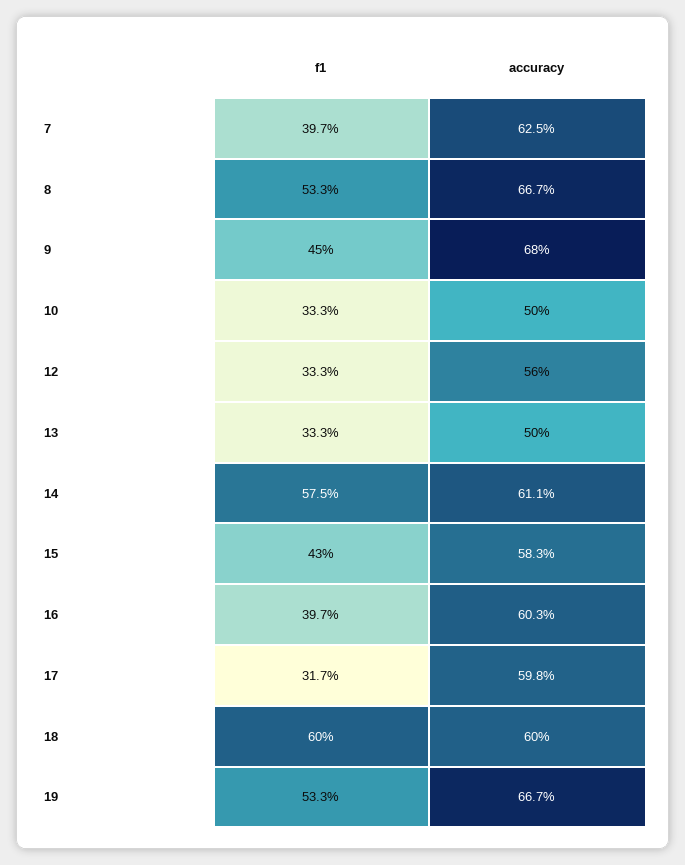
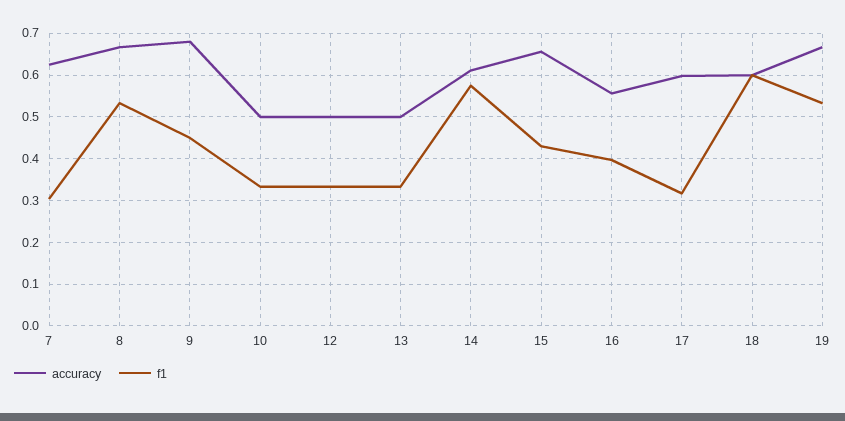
  {
    "f1": {
-     "7": 0.397,
+     "7": 0.3,
      "8": 0.533,
      "9": 0.45,
      "10": 0.333,
      "12": 0.333,
      "13": 0.333,
      "14": 0.575,
      "15": 0.43,
      "16": 0.397,
      "17": 0.317,
      "18": 0.6,
      "19": 0.533
    },
    "accuracy": {
      "7": 0.625,
      "8": 0.667,
      "9": 0.68,
      "10": 0.5,
-     "12": 0.56,
+     "12": 0.5,
      "13": 0.5,
      "14": 0.611,
-     "15": 0.583,
+     "15": 0.66,
-     "16": 0.603,
+     "16": 0.56,
      "17": 0.598,
      "18": 0.6,
      "19": 0.667
    }
  }

